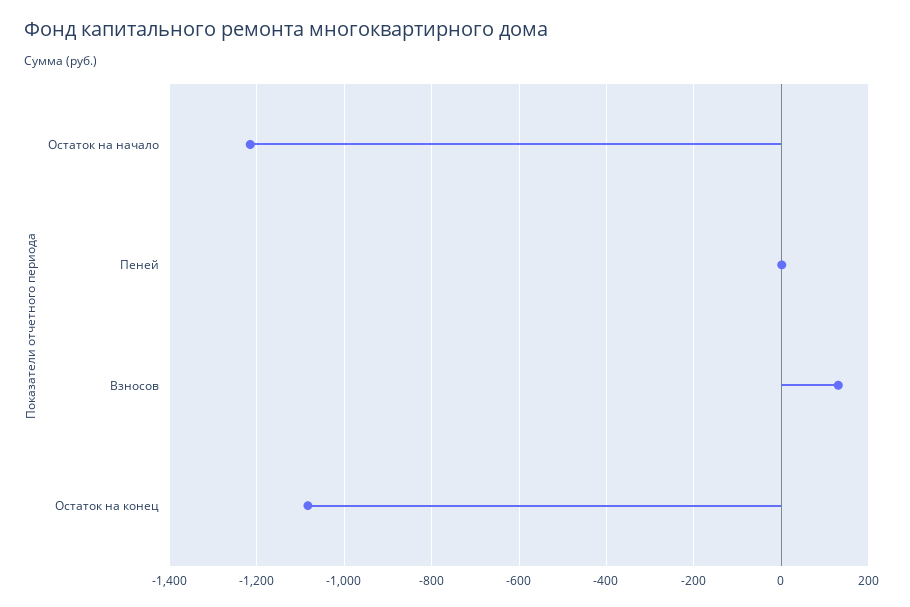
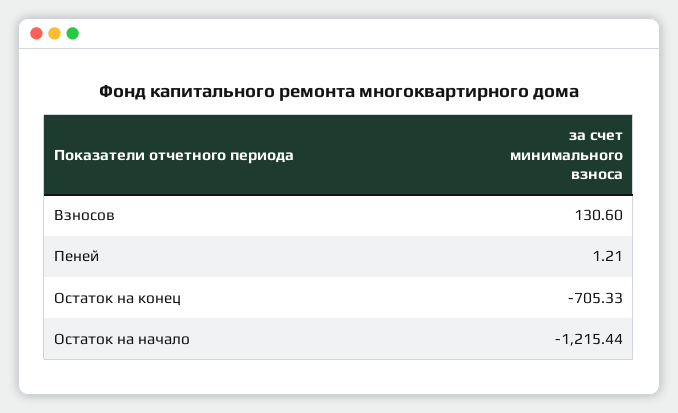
  {
    "Остаток на начало": -1215.44,
    "Пеней": 1.21,
    "Взносов": 130.6,
-   "Остаток на конец": -1080
+   "Остаток на конец": -705.33
  }

